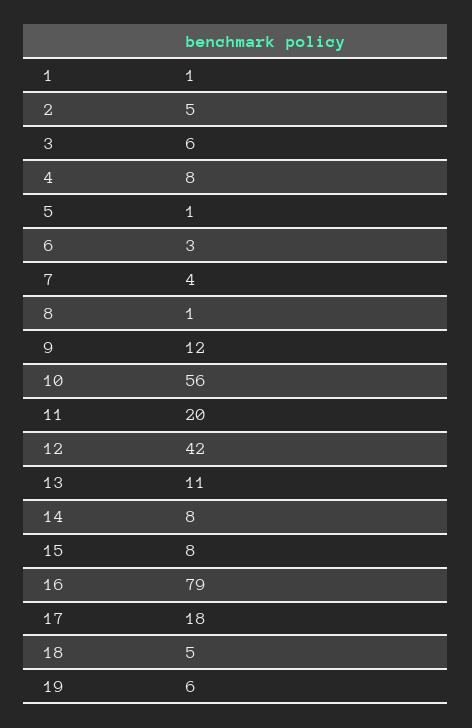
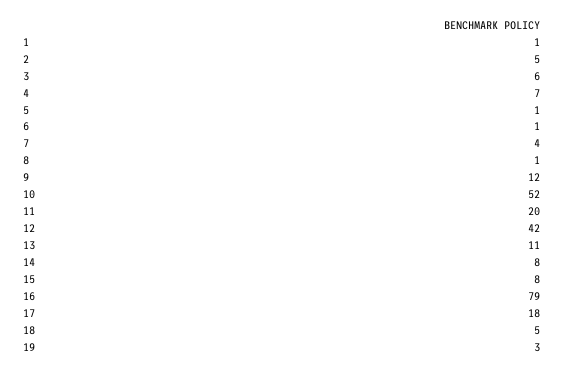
  {
    "1": 1,
    "2": 5,
    "3": 6,
-   "4": 8,
+   "4": 7,
    "5": 1,
-   "6": 3,
+   "6": 1,
    "7": 4,
    "8": 1,
    "9": 12,
-   "10": 56,
+   "10": 52,
    "11": 20,
    "12": 42,
    "13": 11,
    "14": 8,
    "15": 8,
    "16": 79,
    "17": 18,
    "18": 5,
-   "19": 6
+   "19": 3
  }

